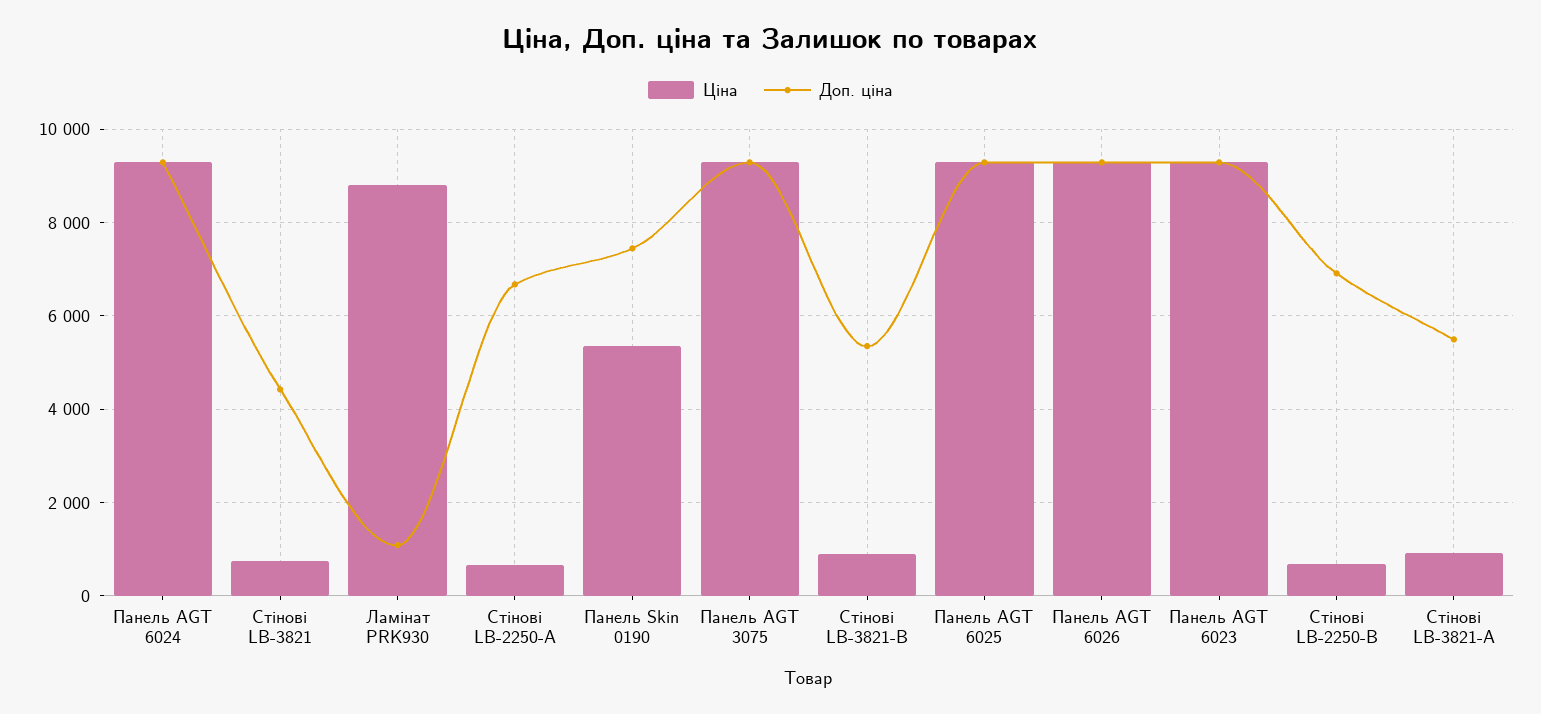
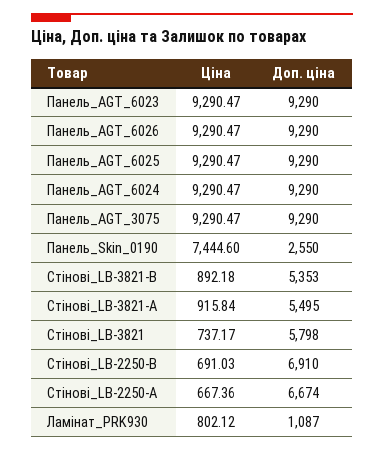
  {
    "Ціна": {
      "Панель AGT 6024": 9290.47,
      "Стінові LB-3821": 737.17,
-     "Ламінат PRK930": 8800,
+     "Ламінат PRK930": 802.12,
      "Стінові LB-2250-А": 667.36,
-     "Панель Skin 0190": 5400,
+     "Панель Skin 0190": 7444.6,
      "Панель AGT 3075": 9290.47,
      "Стінові LB-3821-В": 892.18,
      "Панель AGT 6025": 9290.47,
      "Панель AGT 6026": 9290.47,
      "Панель AGT 6023": 9290.47,
      "Стінові LB-2250-В": 691.03,
      "Стінові LB-3821-А": 915.84
    },
    "Доп. ціна": {
      "Панель AGT 6024": 9290,
-     "Стінові LB-3821": 4400,
+     "Стінові LB-3821": 5798,
      "Ламінат PRK930": 1087,
      "Стінові LB-2250-А": 6674,
-     "Панель Skin 0190": 7400,
+     "Панель Skin 0190": 2550,
      "Панель AGT 3075": 9290,
      "Стінові LB-3821-В": 5353,
      "Панель AGT 6025": 9290,
      "Панель AGT 6026": 9290,
      "Панель AGT 6023": 9290,
      "Стінові LB-2250-В": 6910,
      "Стінові LB-3821-А": 5495
    }
  }

